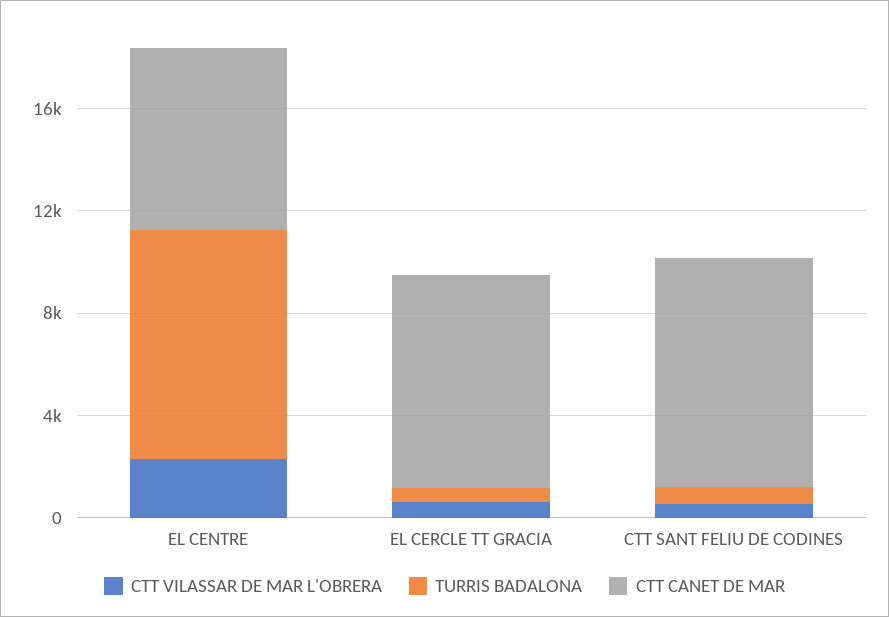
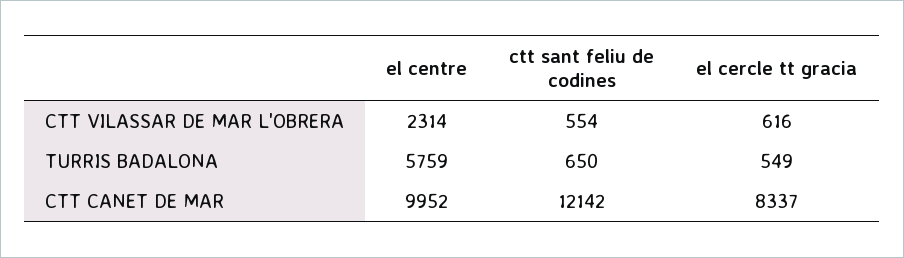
  {
    "CTT VILASSAR DE MAR L'OBRERA": {
      "EL CENTRE": 2314,
      "EL CERCLE TT GRACIA": 616,
      "CTT SANT FELIU DE CODINES": 554
    },
    "TURRIS BADALONA": {
-     "EL CENTRE": 9000,
+     "EL CENTRE": 5759,
      "EL CERCLE TT GRACIA": 549,
      "CTT SANT FELIU DE CODINES": 650
    },
    "CTT CANET DE MAR": {
-     "EL CENTRE": 7000,
+     "EL CENTRE": 9952,
      "EL CERCLE TT GRACIA": 8337,
-     "CTT SANT FELIU DE CODINES": 9000
+     "CTT SANT FELIU DE CODINES": 12142
    }
  }

